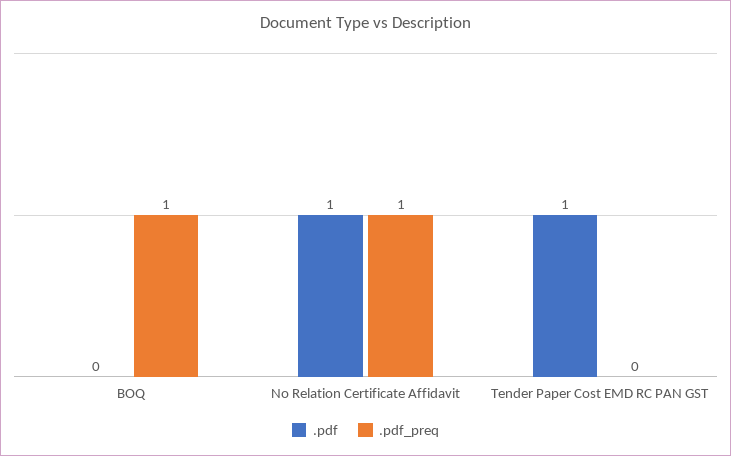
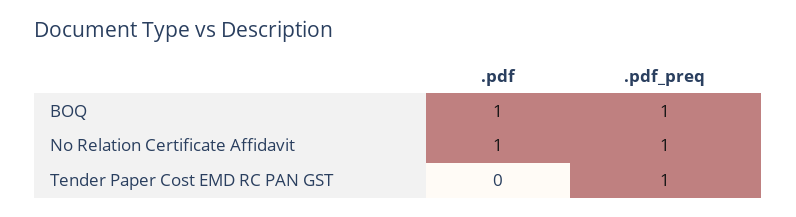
  {
    ".pdf": {
-     "BOQ": 0,
+     "BOQ": 1,
      "No Relation Certificate Affidavit": 1,
-     "Tender Paper Cost EMD RC PAN GST": 1
+     "Tender Paper Cost EMD RC PAN GST": 0
    },
    ".pdf_preq": {
      "BOQ": 1,
      "No Relation Certificate Affidavit": 1,
-     "Tender Paper Cost EMD RC PAN GST": 0
+     "Tender Paper Cost EMD RC PAN GST": 1
    }
  }

